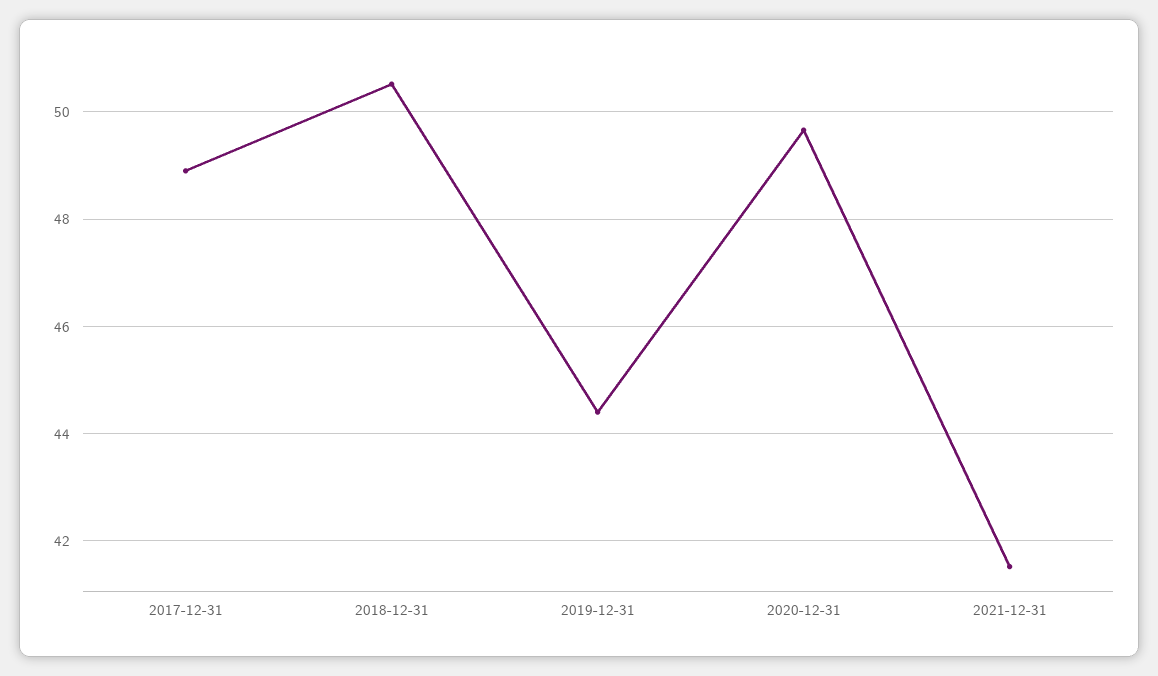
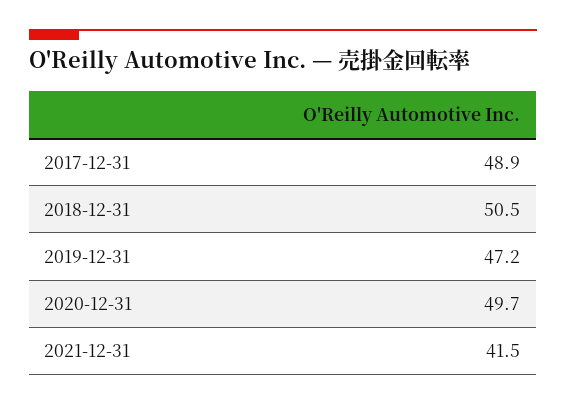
  {
    "2017-12-31": 48.9,
    "2018-12-31": 50.5,
-   "2019-12-31": 44.4,
+   "2019-12-31": 47.2,
    "2020-12-31": 49.7,
    "2021-12-31": 41.5
  }

